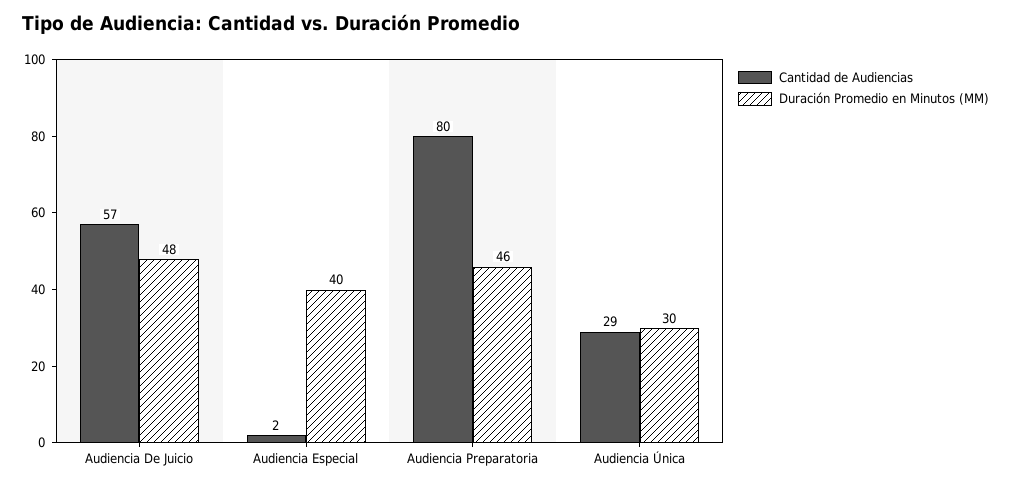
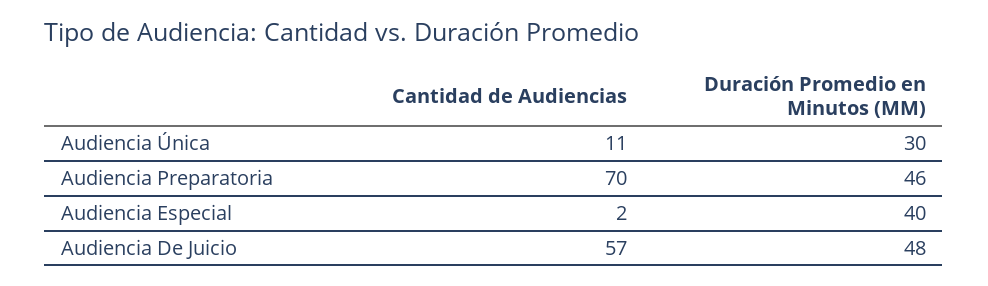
  {
    "Cantidad de Audiencias": {
      "Audiencia De Juicio": 57,
      "Audiencia Especial": 2,
-     "Audiencia Preparatoria": 80,
+     "Audiencia Preparatoria": 70,
-     "Audiencia Única": 29
+     "Audiencia Única": 11
    },
    "Duración Promedio en Minutos (MM)": {
      "Audiencia De Juicio": 48,
      "Audiencia Especial": 40,
      "Audiencia Preparatoria": 46,
      "Audiencia Única": 30
    }
  }

